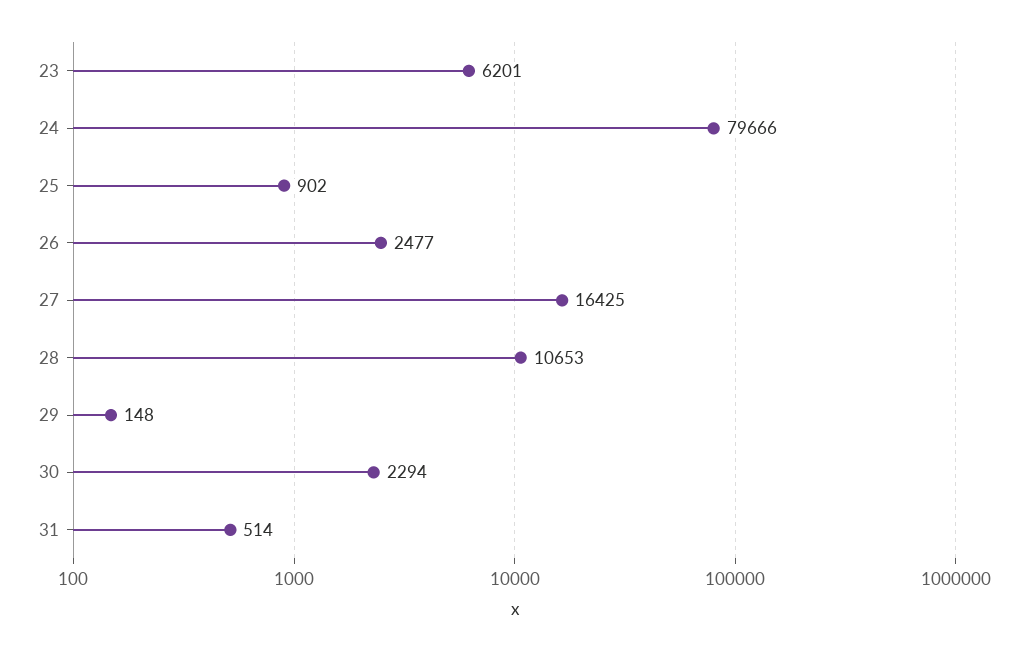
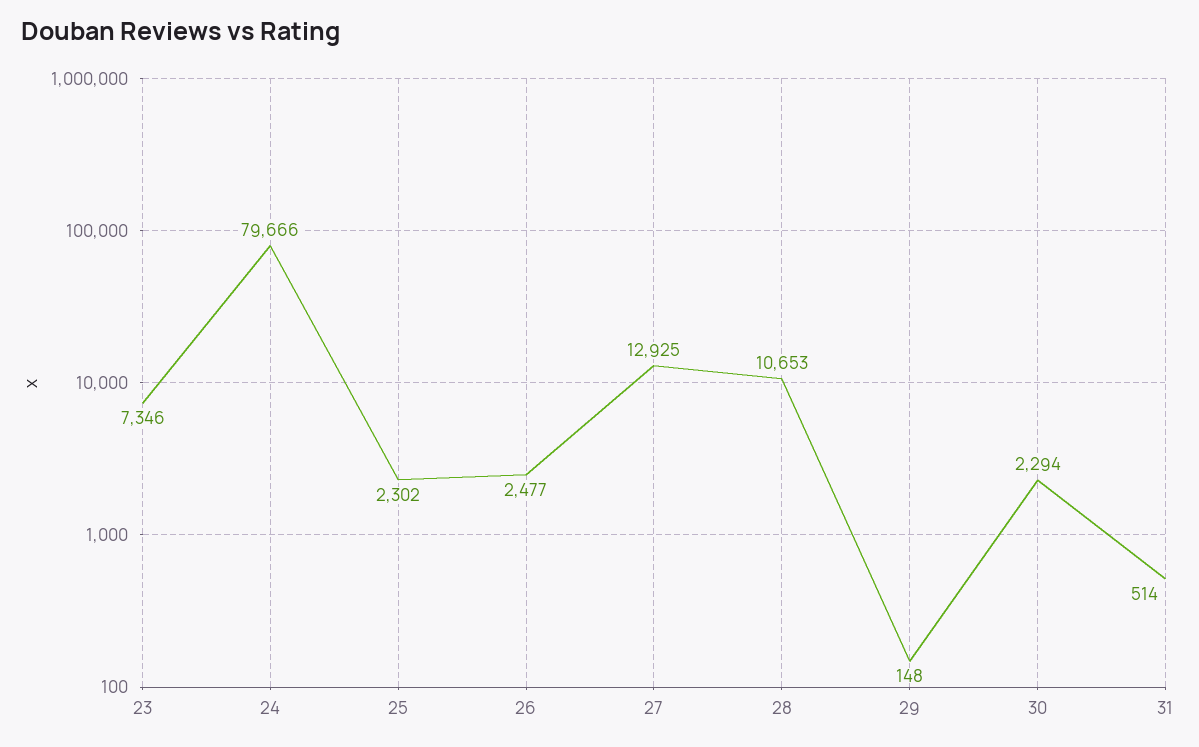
  {
-   "23": 6201,
+   "23": 7346,
    "24": 79666,
-   "25": 902,
+   "25": 2302,
    "26": 2477,
-   "27": 16425,
+   "27": 12925,
    "28": 10653,
    "29": 148,
    "30": 2294,
    "31": 514
  }

